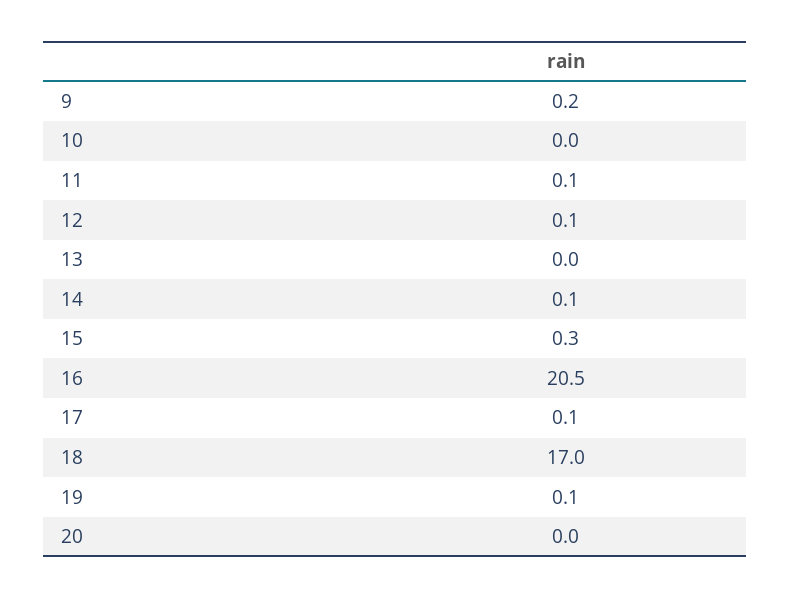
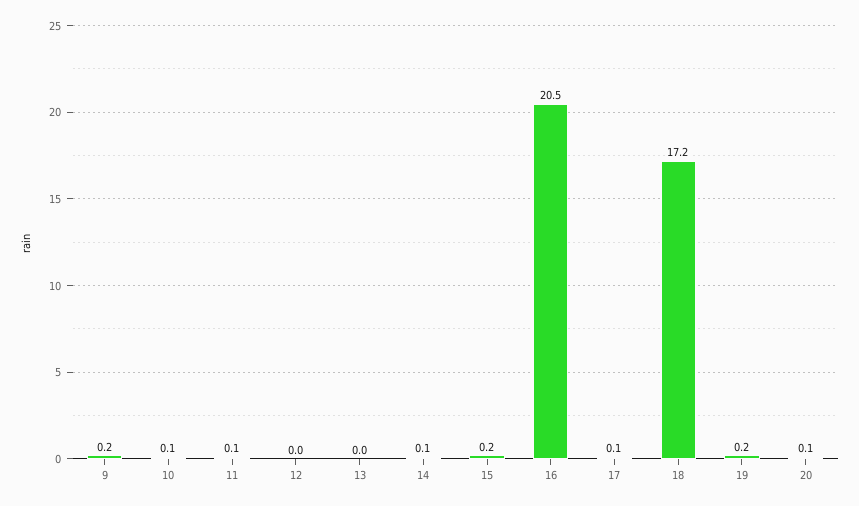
  {
    "9": 0.2,
-   "10": 0,
+   "10": 0.1,
    "11": 0.1,
-   "12": 0.1,
+   "12": 0,
    "13": 0,
    "14": 0.1,
-   "15": 0.3,
+   "15": 0.2,
    "16": 20.5,
    "17": 0.1,
-   "18": 17,
+   "18": 17.2,
-   "19": 0.1,
+   "19": 0.2,
-   "20": 0
+   "20": 0.1
  }

